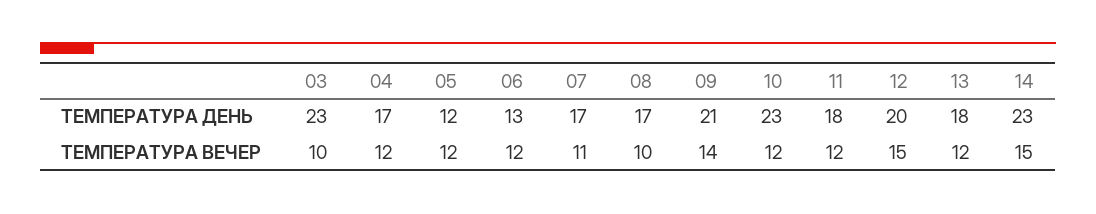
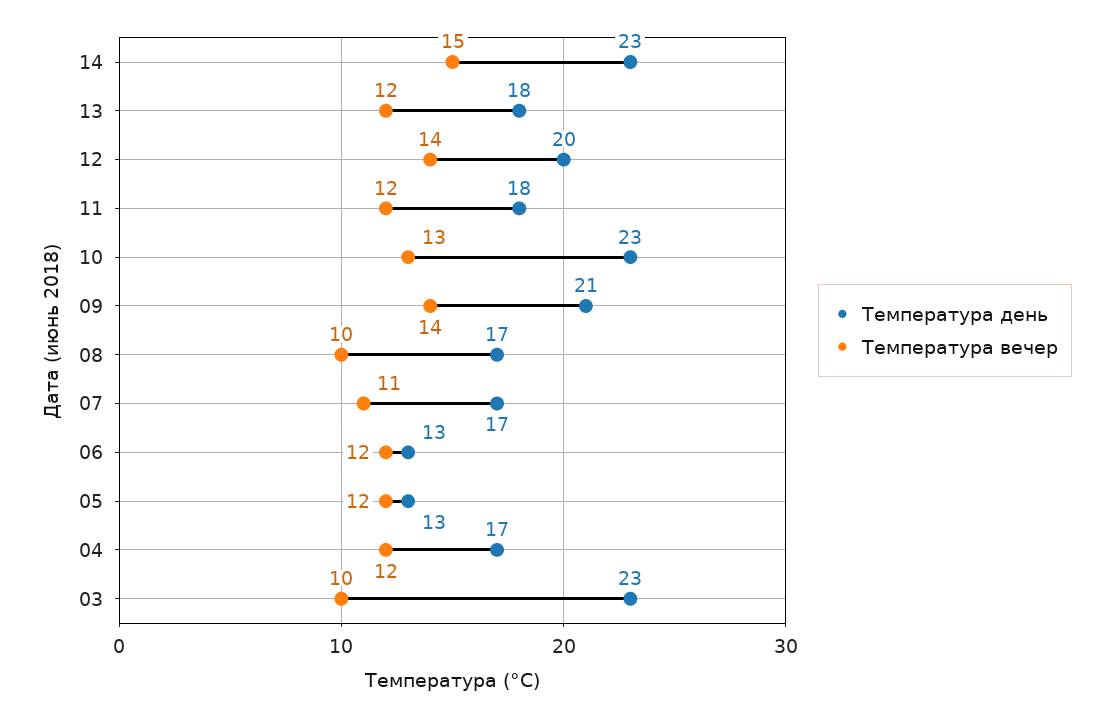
  {
    "ТЕМПЕРАТУРА ДЕНЬ": {
      "03": 23,
      "04": 17,
-     "05": 12,
+     "05": 13,
      "06": 13,
      "07": 17,
      "08": 17,
      "09": 21,
      "10": 23,
      "11": 18,
      "12": 20,
      "13": 18,
      "14": 23
    },
    "ТЕМПЕРАТУРА ВЕЧЕР": {
      "03": 10,
      "04": 12,
      "05": 12,
      "06": 12,
      "07": 11,
      "08": 10,
      "09": 14,
-     "10": 12,
+     "10": 13,
      "11": 12,
-     "12": 15,
+     "12": 14,
      "13": 12,
      "14": 15
    }
  }

